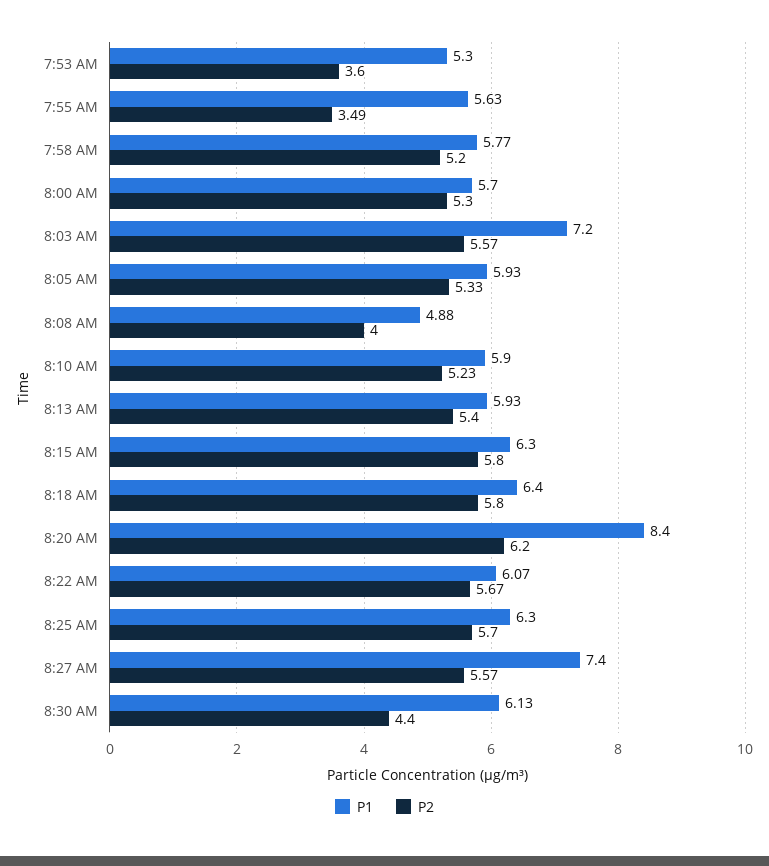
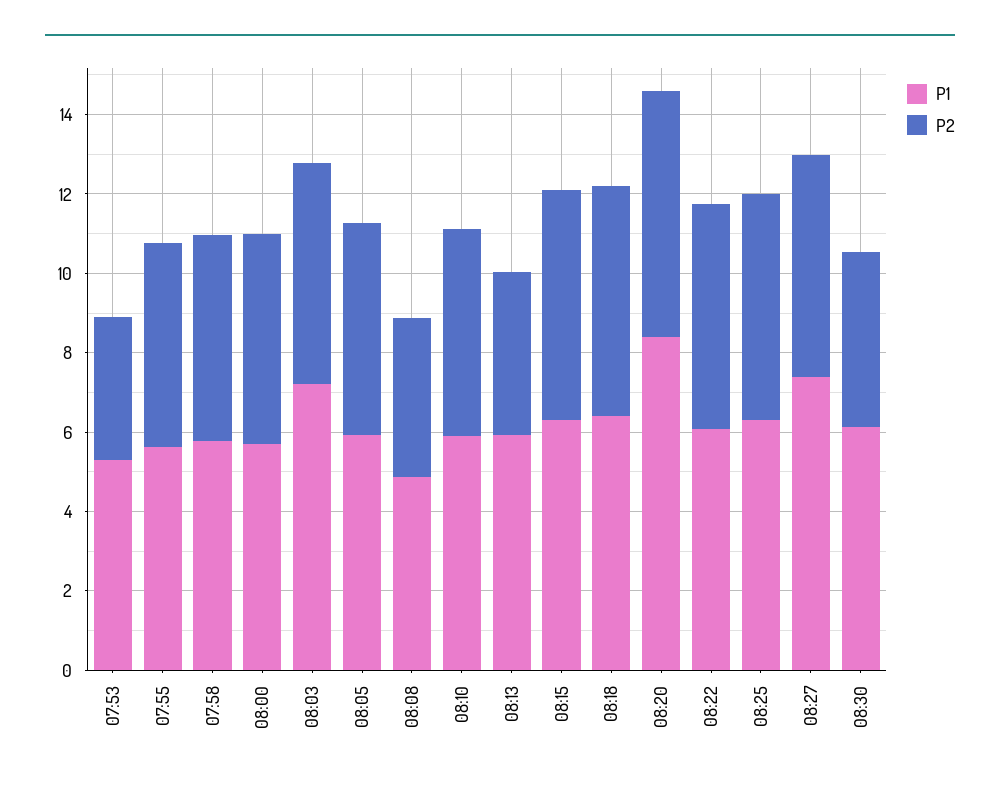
  {
    "P1": {
      "7:53 AM": 5.3,
      "7:55 AM": 5.63,
      "7:58 AM": 5.77,
      "8:00 AM": 5.7,
      "8:03 AM": 7.2,
      "8:05 AM": 5.93,
      "8:08 AM": 4.88,
      "8:10 AM": 5.9,
      "8:13 AM": 5.93,
      "8:15 AM": 6.3,
      "8:18 AM": 6.4,
      "8:20 AM": 8.4,
      "8:22 AM": 6.07,
      "8:25 AM": 6.3,
      "8:27 AM": 7.4,
      "8:30 AM": 6.13
    },
    "P2": {
      "7:53 AM": 3.6,
-     "7:55 AM": 3.49,
+     "7:55 AM": 5,
      "7:58 AM": 5.2,
      "8:00 AM": 5.3,
      "8:03 AM": 5.57,
      "8:05 AM": 5.33,
      "8:08 AM": 4,
      "8:10 AM": 5.23,
-     "8:13 AM": 5.4,
+     "8:13 AM": 4,
      "8:15 AM": 5.8,
      "8:18 AM": 5.8,
      "8:20 AM": 6.2,
      "8:22 AM": 5.67,
      "8:25 AM": 5.7,
      "8:27 AM": 5.57,
      "8:30 AM": 4.4
    }
  }

